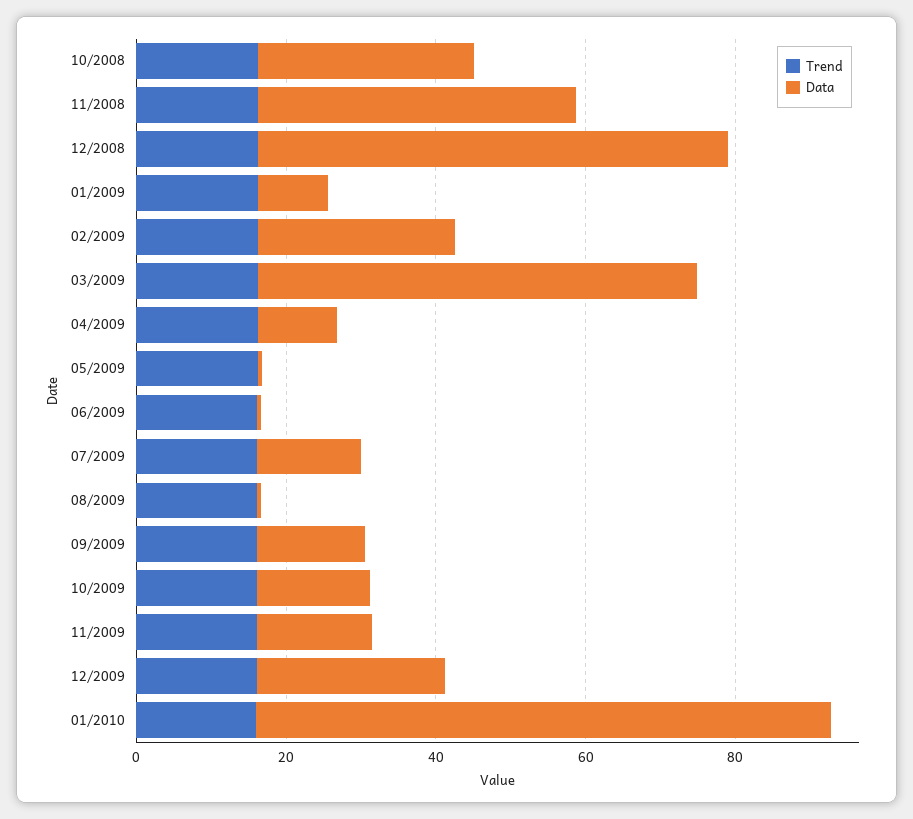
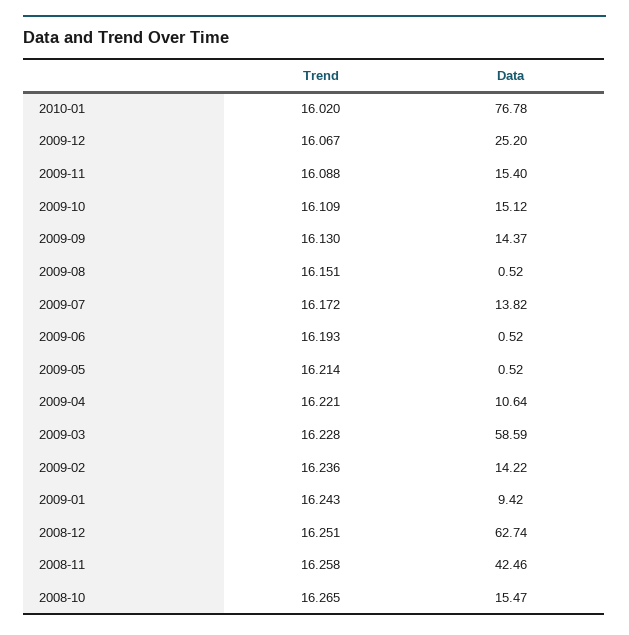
  {
    "Trend": {
      "10/2008": 16.265,
      "11/2008": 16.258,
      "12/2008": 16.251,
      "01/2009": 16.243,
      "02/2009": 16.236,
      "03/2009": 16.228,
      "04/2009": 16.221,
      "05/2009": 16.214,
      "06/2009": 16.193,
      "07/2009": 16.172,
      "08/2009": 16.151,
      "09/2009": 16.13,
      "10/2009": 16.109,
      "11/2009": 16.088,
      "12/2009": 16.067,
      "01/2010": 16.02
    },
    "Data": {
-     "10/2008": 30,
+     "10/2008": 15.47,
      "11/2008": 42.46,
      "12/2008": 62.74,
      "01/2009": 9.42,
-     "02/2009": 25,
+     "02/2009": 14.22,
      "03/2009": 58.59,
      "04/2009": 10.64,
      "05/2009": 0.52,
      "06/2009": 0.52,
      "07/2009": 13.82,
      "08/2009": 0.52,
      "09/2009": 14.37,
      "10/2009": 15.12,
      "11/2009": 15.4,
      "12/2009": 25.2,
      "01/2010": 76.78
    }
  }

